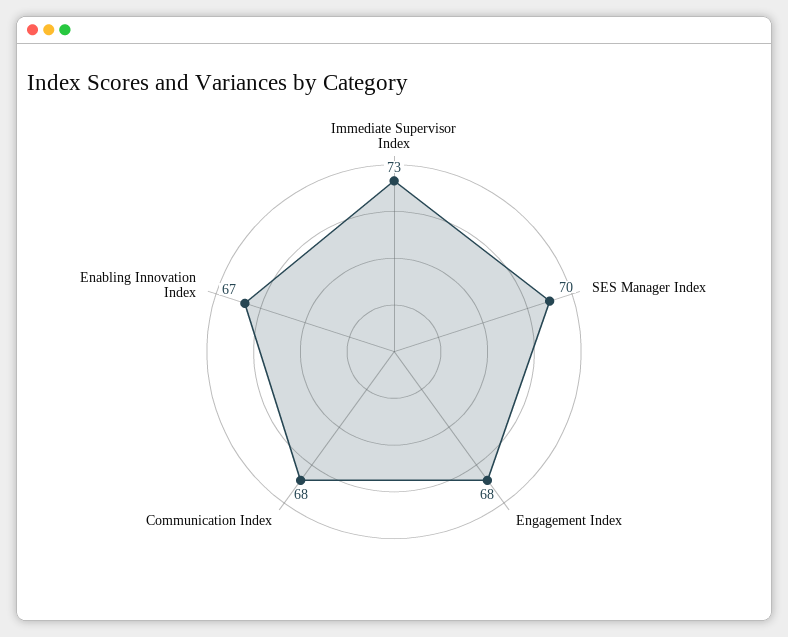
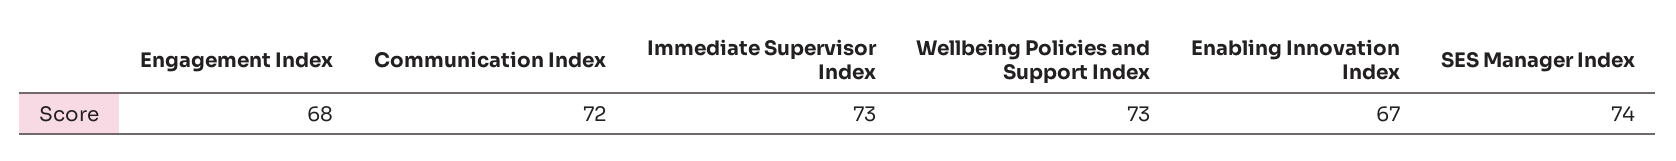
  {
    "Immediate Supervisor Index": 73,
-   "SES Manager Index": 70,
+   "SES Manager Index": 74,
    "Engagement Index": 68,
-   "Communication Index": 68,
+   "Communication Index": 72,
-   "Enabling Innovation Index": 67
+   "Enabling Innovation Index": 67,
+   "Wellbeing Policies and Support Index": 73
  }

